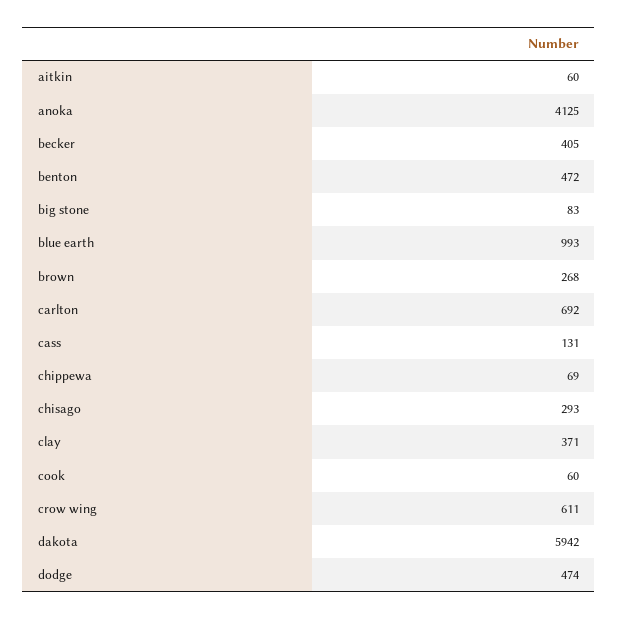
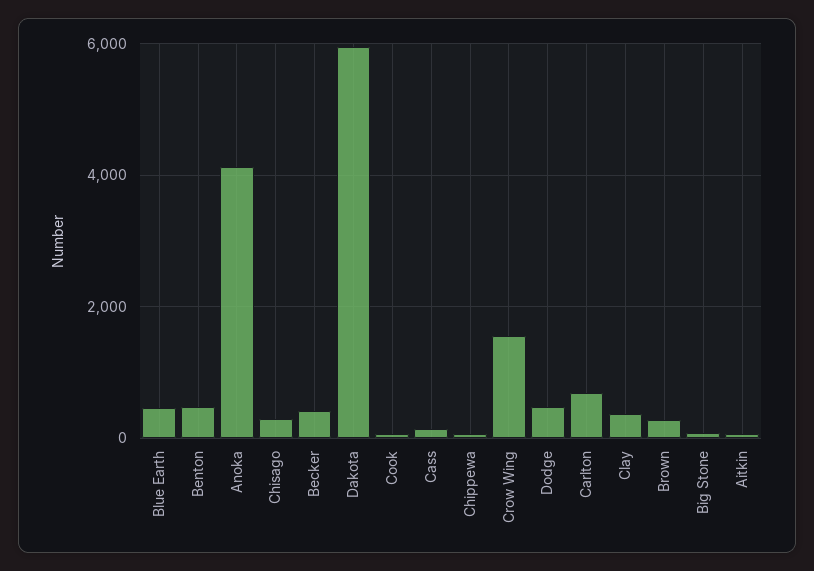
  {
    "aitkin": 60,
    "anoka": 4125,
    "becker": 405,
    "benton": 472,
    "big stone": 83,
-   "blue earth": 993,
+   "blue earth": 400,
    "brown": 268,
    "carlton": 692,
    "cass": 131,
    "chippewa": 69,
    "chisago": 293,
    "clay": 371,
    "cook": 60,
-   "crow wing": 611,
+   "crow wing": 1600,
    "dakota": 5942,
    "dodge": 474
  }

